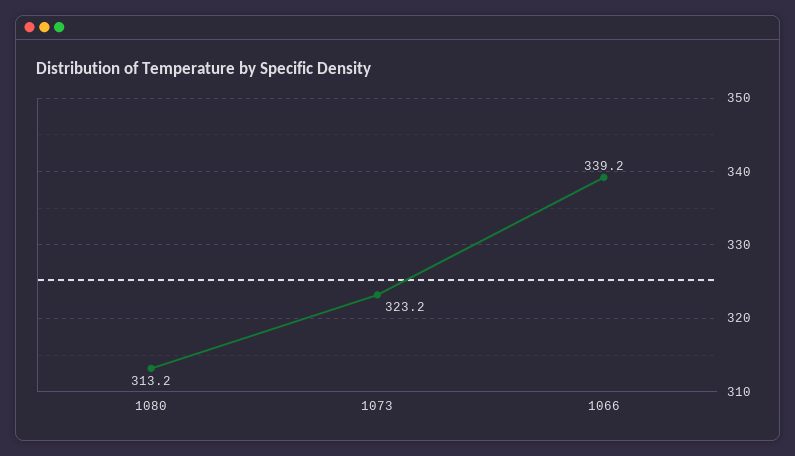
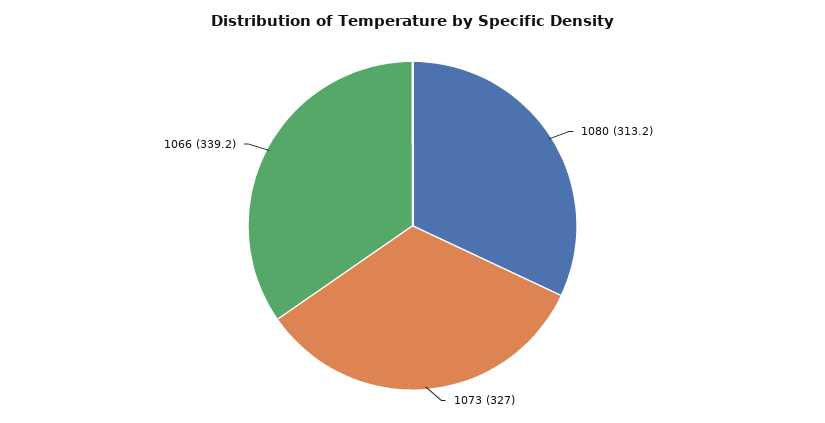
  {
    "1080": 313.2,
-   "1073": 323.2,
+   "1073": 327,
    "1066": 339.2
  }

